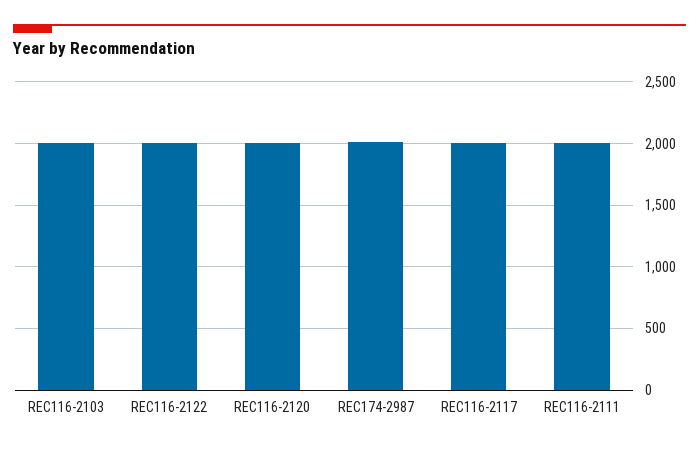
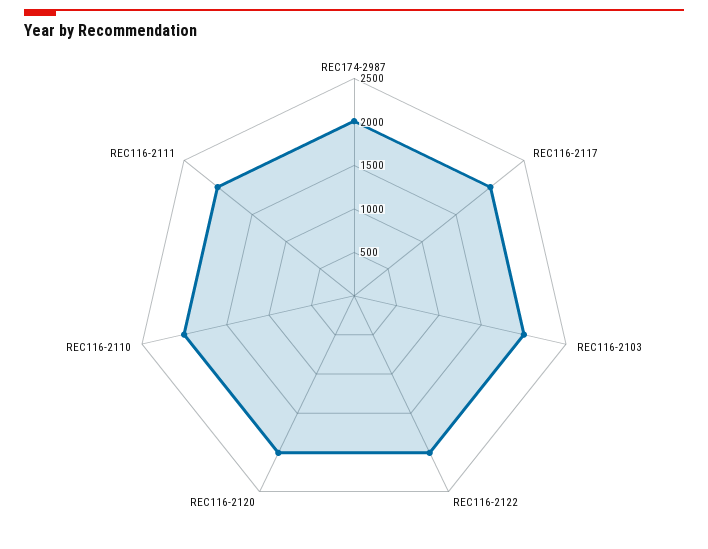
  {
    "REC116-2103": 2000,
    "REC116-2122": 2000,
    "REC116-2120": 2000,
    "REC174-2987": 2000,
    "REC116-2117": 2000,
-   "REC116-2111": 2000
+   "REC116-2111": 2000,
+   "REC116-2110": 2000
  }

